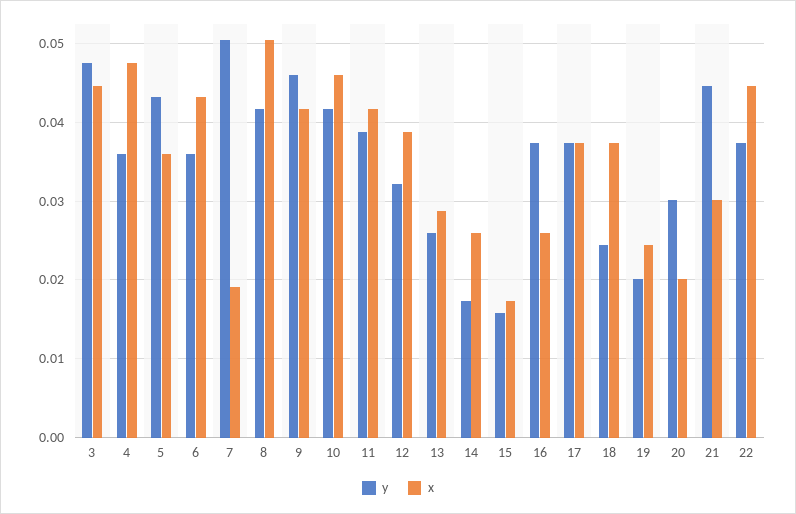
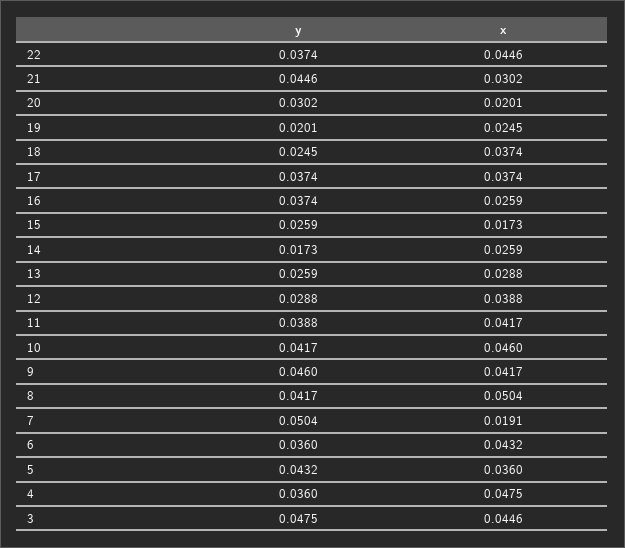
  {
    "y": {
      "3": 0.0475,
      "4": 0.036,
      "5": 0.0432,
      "6": 0.036,
      "7": 0.0504,
      "8": 0.0417,
      "9": 0.046,
      "10": 0.0417,
      "11": 0.0388,
-     "12": 0.032,
+     "12": 0.0288,
      "13": 0.0259,
      "14": 0.0173,
-     "15": 0.016,
+     "15": 0.0259,
      "16": 0.0374,
      "17": 0.0374,
      "18": 0.0245,
      "19": 0.0201,
      "20": 0.0302,
      "21": 0.0446,
      "22": 0.0374
    },
    "x": {
      "3": 0.0446,
      "4": 0.0475,
      "5": 0.036,
      "6": 0.0432,
      "7": 0.0191,
      "8": 0.0504,
      "9": 0.0417,
      "10": 0.046,
      "11": 0.0417,
      "12": 0.0388,
      "13": 0.0288,
      "14": 0.0259,
      "15": 0.0173,
      "16": 0.0259,
      "17": 0.0374,
      "18": 0.0374,
      "19": 0.0245,
      "20": 0.0201,
      "21": 0.0302,
      "22": 0.0446
    }
  }

